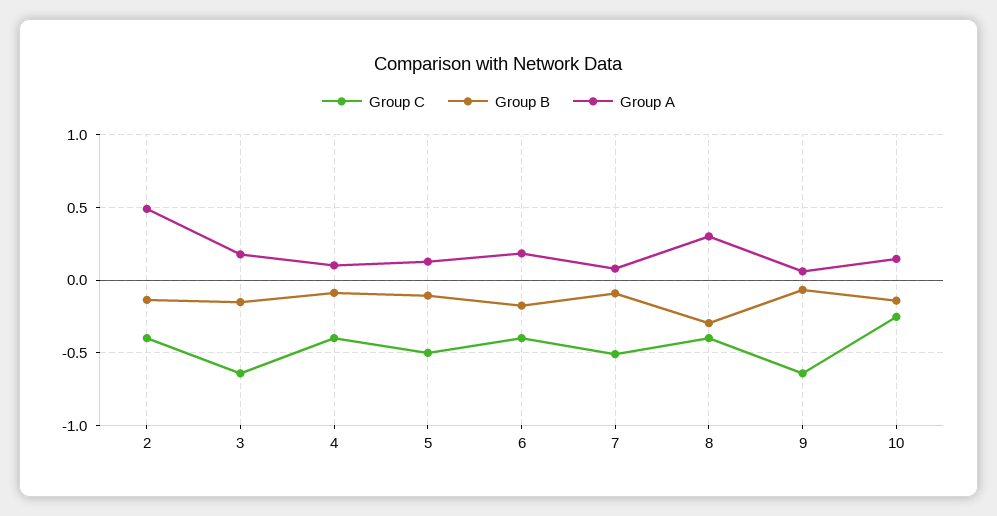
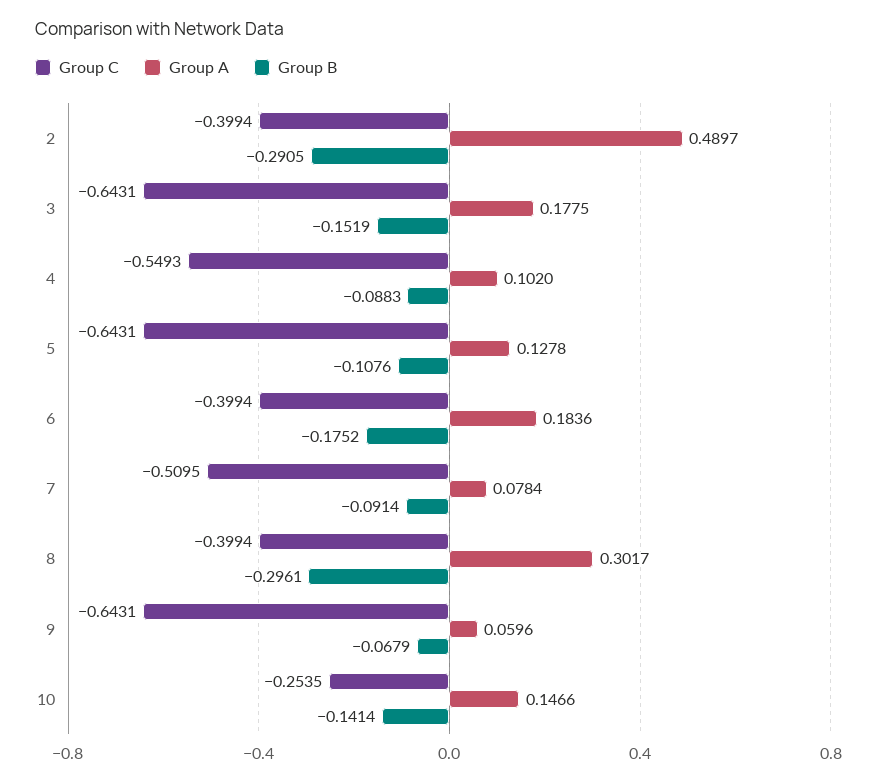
  {
    "Group C": {
      "2": -0.3994,
      "3": -0.6431,
-     "4": -0.4,
+     "4": -0.5493,
-     "5": -0.5,
+     "5": -0.6431,
      "6": -0.3994,
      "7": -0.5095,
      "8": -0.3994,
      "9": -0.6431,
      "10": -0.2535
    },
    "Group B": {
-     "2": -0.15,
+     "2": -0.2905,
      "3": -0.1519,
      "4": -0.0883,
      "5": -0.1076,
      "6": -0.1752,
      "7": -0.0914,
      "8": -0.2961,
      "9": -0.0679,
      "10": -0.1414
    },
    "Group A": {
      "2": 0.4897,
      "3": 0.1775,
      "4": 0.102,
      "5": 0.1278,
      "6": 0.1836,
      "7": 0.0784,
      "8": 0.3017,
      "9": 0.0596,
      "10": 0.1466
    }
  }

